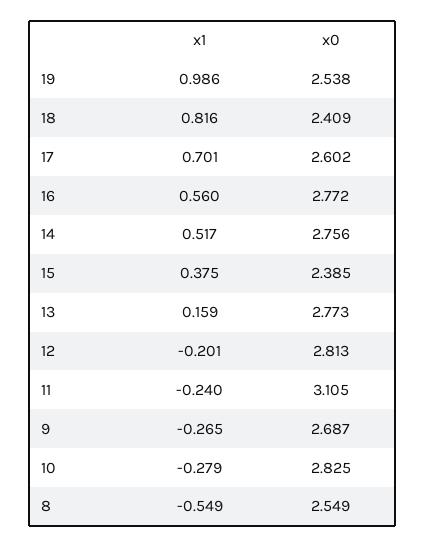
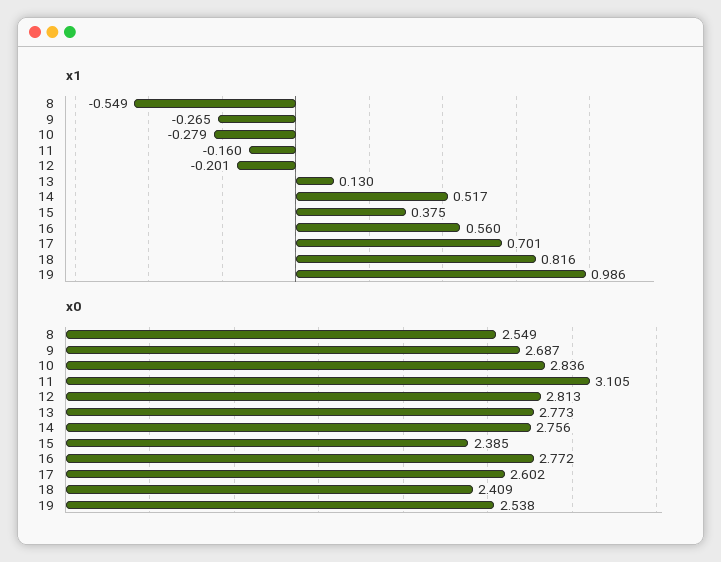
  {
    "x1": {
      "19": 0.986,
      "18": 0.816,
      "17": 0.701,
      "16": 0.56,
      "14": 0.517,
      "15": 0.375,
-     "13": 0.159,
+     "13": 0.13,
      "12": -0.201,
-     "11": -0.24,
+     "11": -0.16,
      "9": -0.265,
      "10": -0.279,
      "8": -0.549
    },
    "x0": {
      "19": 2.538,
      "18": 2.409,
      "17": 2.602,
      "16": 2.772,
      "14": 2.756,
      "15": 2.385,
      "13": 2.773,
      "12": 2.813,
      "11": 3.105,
      "9": 2.687,
-     "10": 2.825,
+     "10": 2.836,
      "8": 2.549
    }
  }

